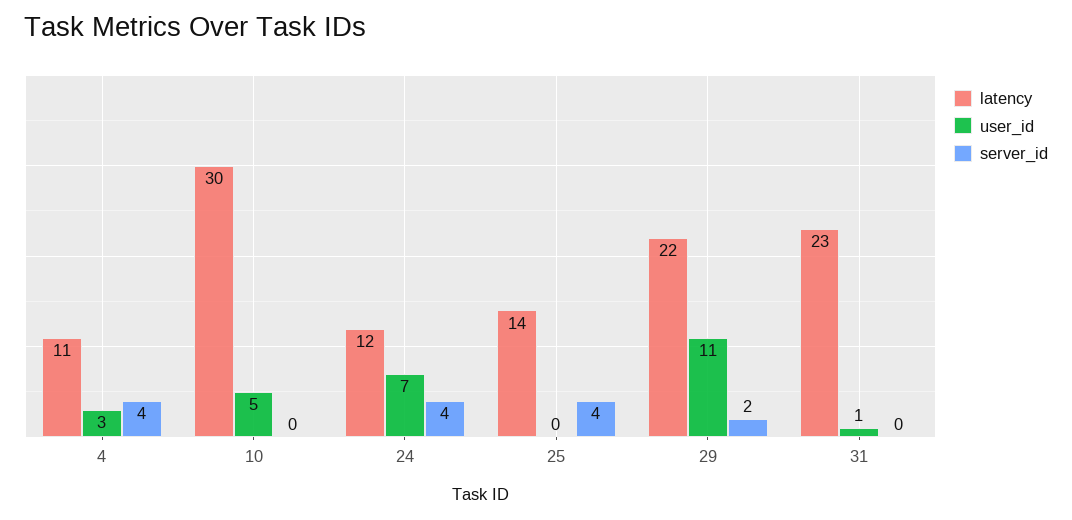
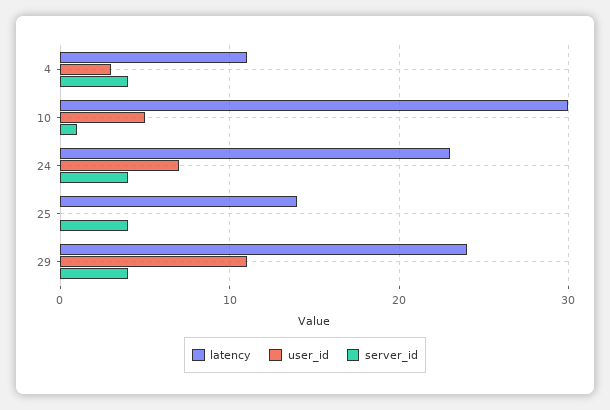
  {
    "latency": {
      "4": 11,
      "10": 30,
-     "24": 12,
+     "24": 23,
      "25": 14,
-     "29": 22,
+     "29": 24
-     "31": 23
    },
    "user_id": {
      "4": 3,
      "10": 5,
      "24": 7,
      "25": 0,
-     "29": 11,
+     "29": 11
-     "31": 1
    },
    "server_id": {
      "4": 4,
-     "10": 0,
+     "10": 1,
      "24": 4,
      "25": 4,
-     "29": 2,
+     "29": 4
-     "31": 0
    }
  }

